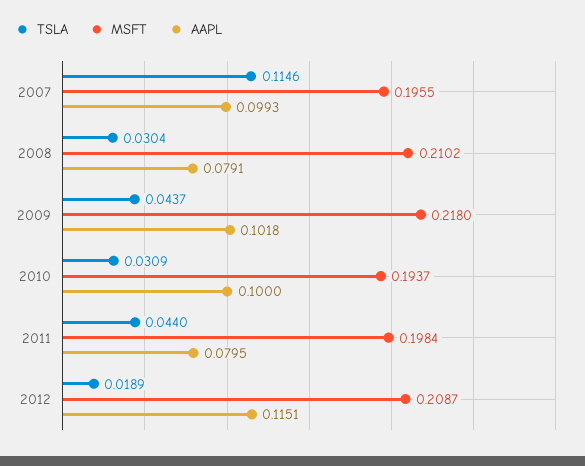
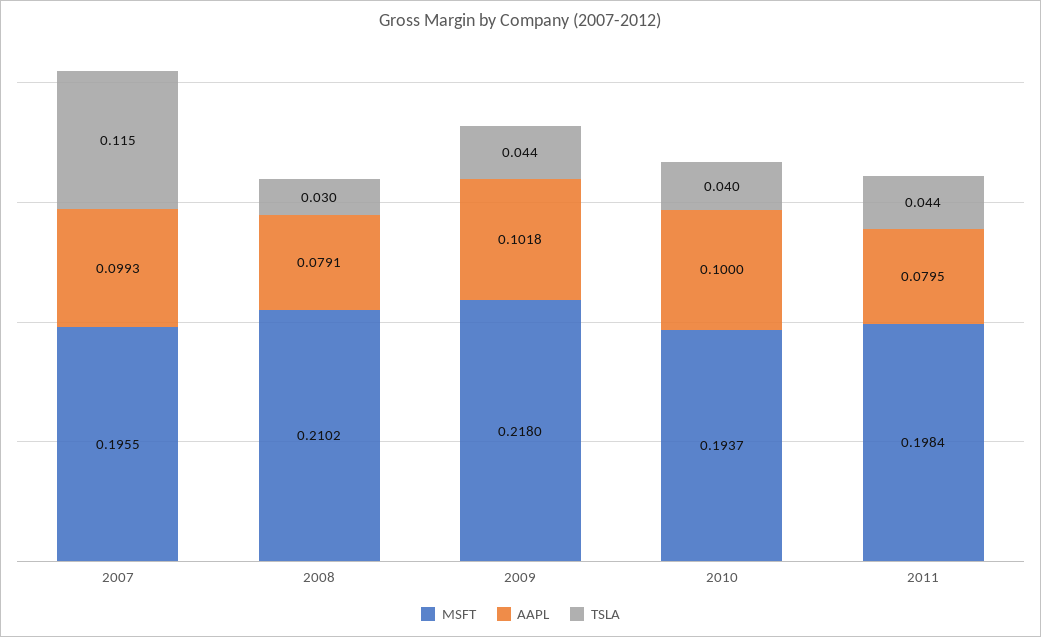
  {
    "TSLA": {
      "2007": 0.1146,
      "2008": 0.0304,
      "2009": 0.0437,
-     "2010": 0.0309,
+     "2010": 0.04,
-     "2011": 0.044,
+     "2011": 0.044
-     "2012": 0.0189
    },
    "MSFT": {
      "2007": 0.1955,
      "2008": 0.2102,
      "2009": 0.218,
      "2010": 0.1937,
-     "2011": 0.1984,
+     "2011": 0.1984
-     "2012": 0.2087
    },
    "AAPL": {
      "2007": 0.0993,
      "2008": 0.0791,
      "2009": 0.1018,
      "2010": 0.1,
-     "2011": 0.0795,
+     "2011": 0.0795
-     "2012": 0.1151
    }
  }

